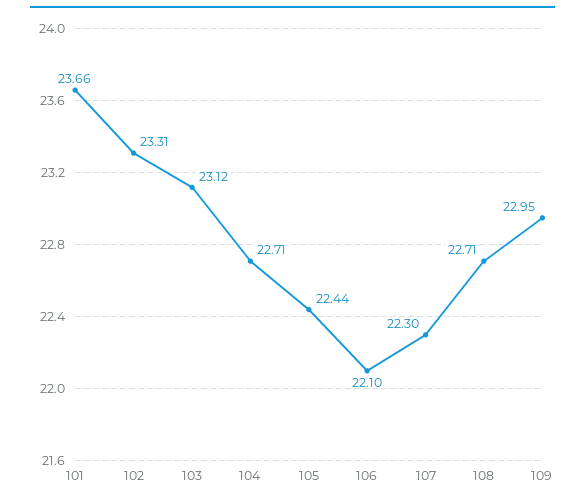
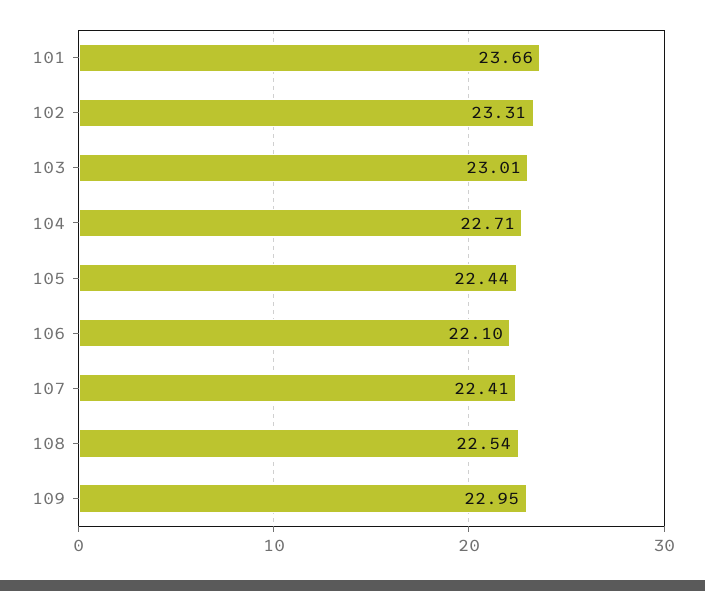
  {
    "101": 23.66,
    "102": 23.31,
-   "103": 23.12,
+   "103": 23.01,
    "104": 22.71,
    "105": 22.44,
    "106": 22.1,
-   "107": 22.3,
+   "107": 22.41,
-   "108": 22.71,
+   "108": 22.54,
    "109": 22.95
  }

